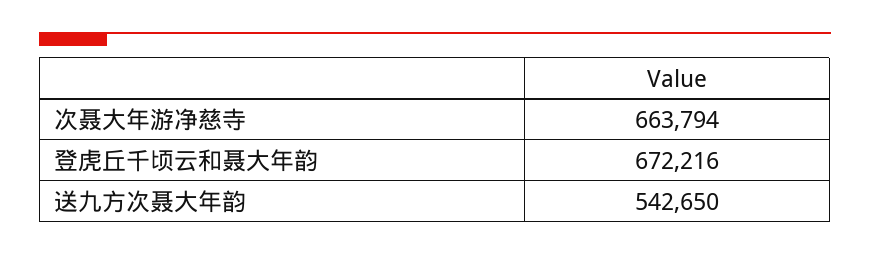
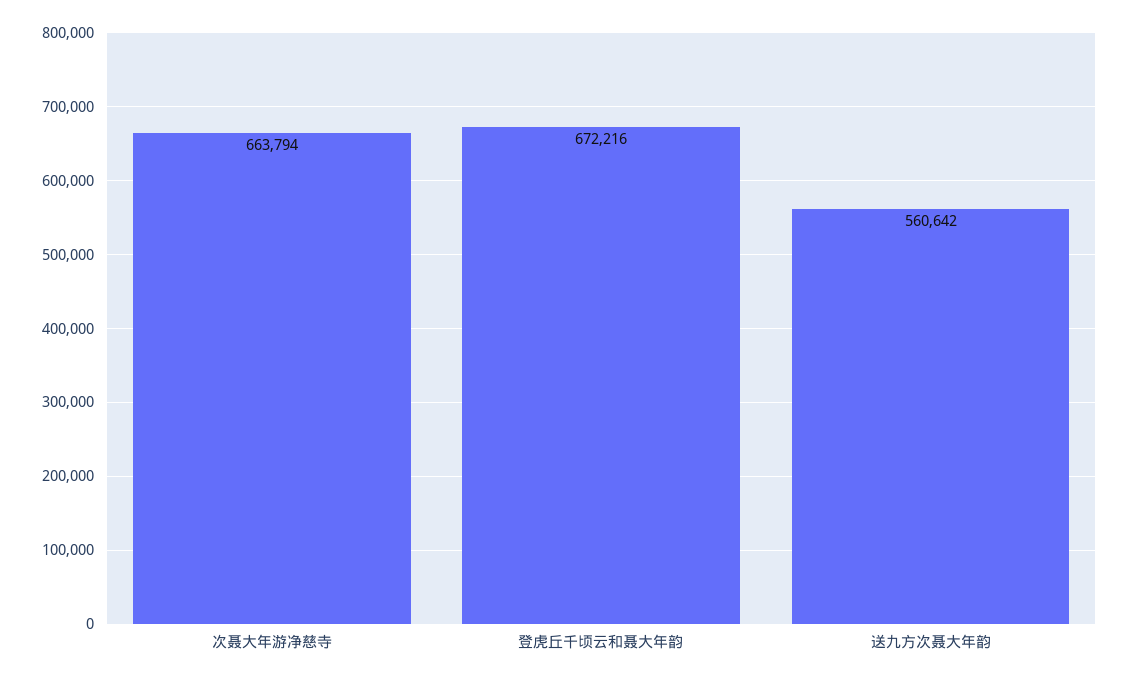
  {
    "次聂大年游净慈寺": 663794,
    "登虎丘千顷云和聂大年韵": 672216,
-   "送九方次聂大年韵": 542650
+   "送九方次聂大年韵": 560642
  }

